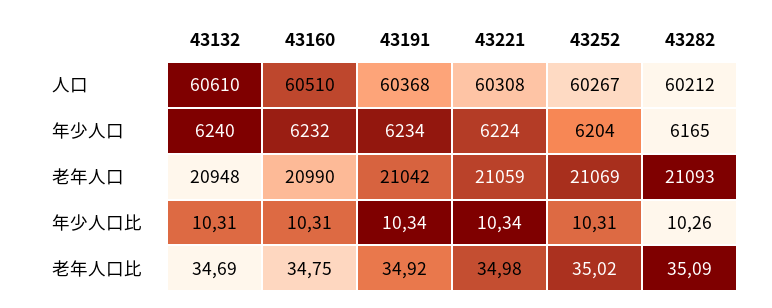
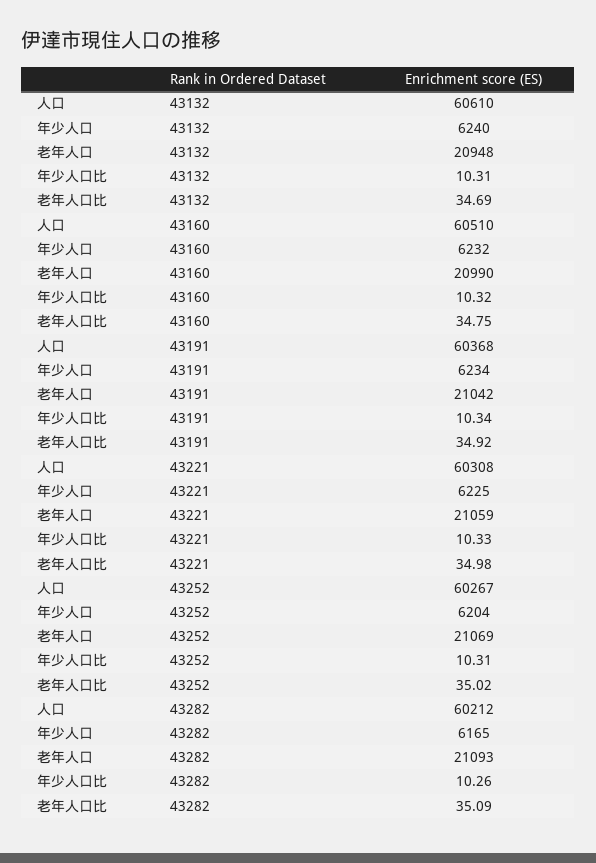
  {
    "43132": {
      "人口": 60610,
      "年少人口": 6240,
      "老年人口": 20948,
      "年少人口比": 10.31,
      "老年人口比": 34.69
    },
    "43160": {
      "人口": 60510,
      "年少人口": 6232,
      "老年人口": 20990,
-     "年少人口比": 10.31,
+     "年少人口比": 10.32,
      "老年人口比": 34.75
    },
    "43191": {
      "人口": 60368,
      "年少人口": 6234,
      "老年人口": 21042,
      "年少人口比": 10.34,
      "老年人口比": 34.92
    },
    "43221": {
      "人口": 60308,
-     "年少人口": 6224,
+     "年少人口": 6225,
      "老年人口": 21059,
-     "年少人口比": 10.34,
+     "年少人口比": 10.33,
      "老年人口比": 34.98
    },
    "43252": {
      "人口": 60267,
      "年少人口": 6204,
      "老年人口": 21069,
      "年少人口比": 10.31,
      "老年人口比": 35.02
    },
    "43282": {
      "人口": 60212,
      "年少人口": 6165,
      "老年人口": 21093,
      "年少人口比": 10.26,
      "老年人口比": 35.09
    }
  }

